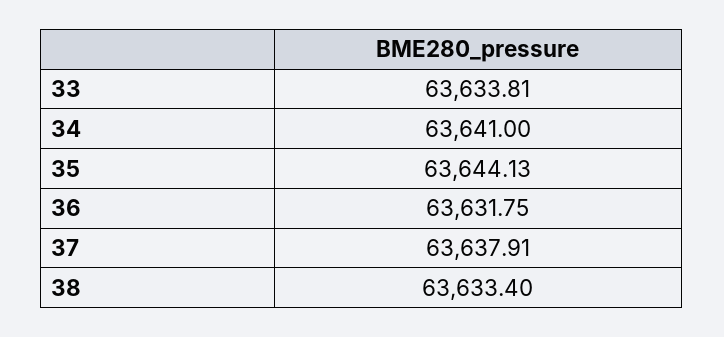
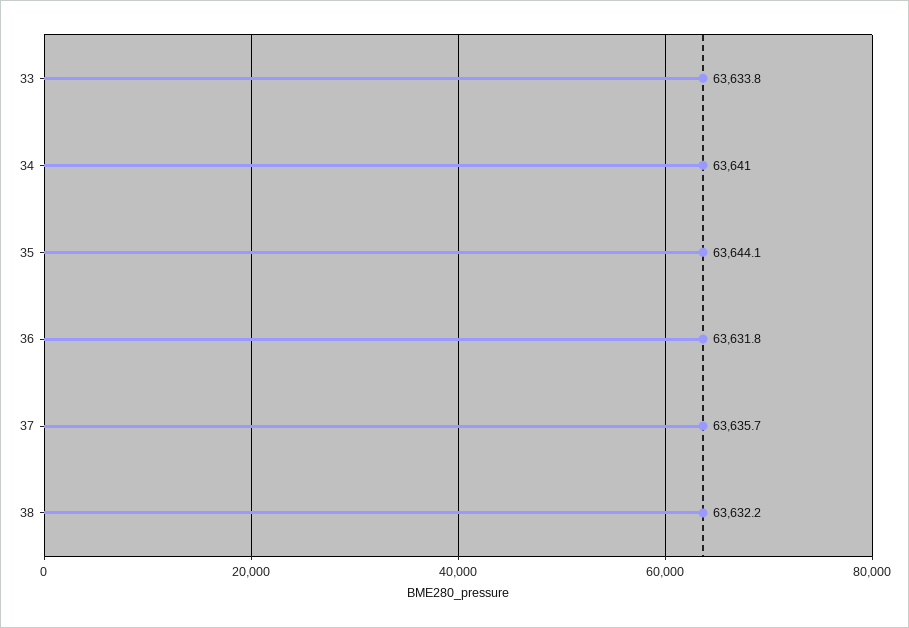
  {
    "33": 63633.81,
    "34": 63641,
    "35": 63644.13,
    "36": 63631.75,
-   "37": 63637.91,
+   "37": 63635.7,
-   "38": 63633.4
+   "38": 63632.2
  }

